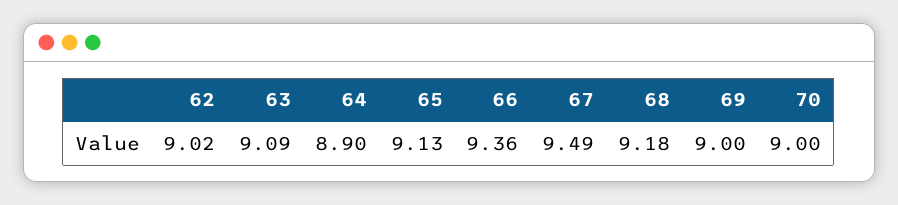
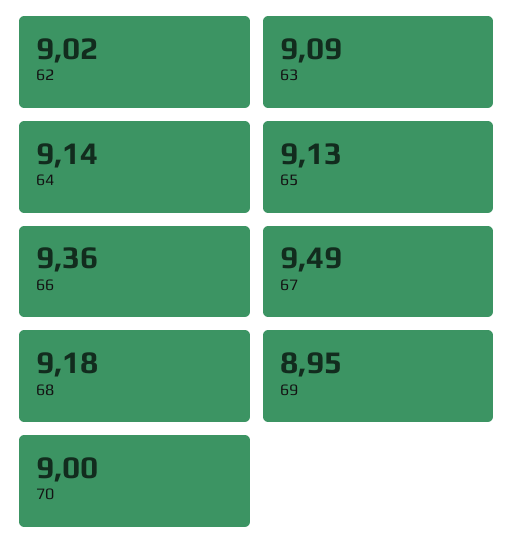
  {
    "62": 9.02,
    "63": 9.09,
-   "64": 8.9,
+   "64": 9.14,
    "65": 9.13,
    "66": 9.36,
    "67": 9.49,
    "68": 9.18,
-   "69": 9,
+   "69": 8.95,
    "70": 9
  }

